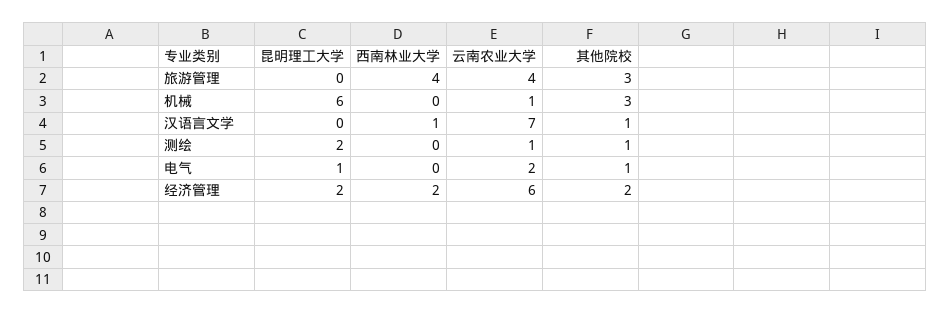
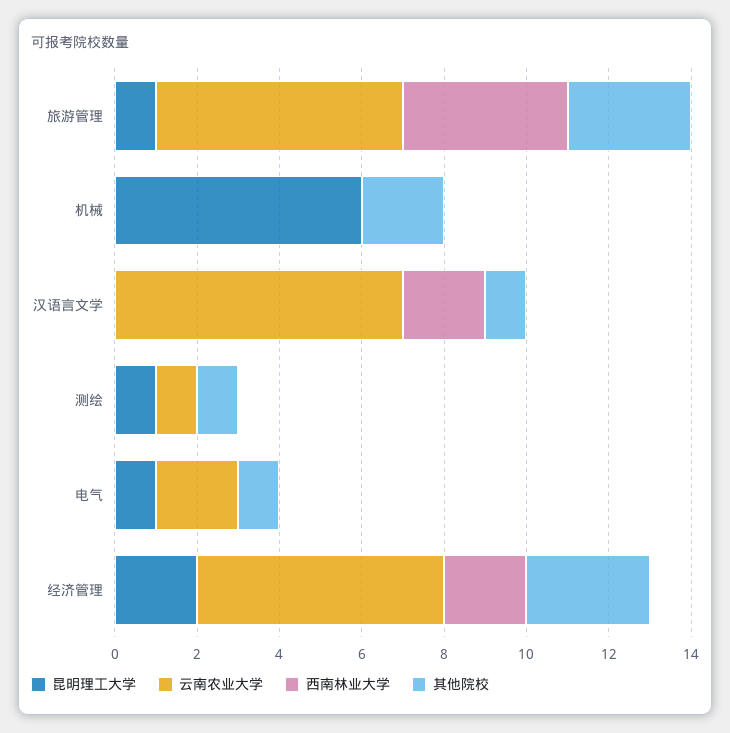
  {
    "昆明理工大学": {
-     "旅游管理": 0,
+     "旅游管理": 1,
      "机械": 6,
      "汉语言文学": 0,
-     "测绘": 2,
+     "测绘": 1,
      "电气": 1,
      "经济管理": 2
    },
    "西南林业大学": {
      "旅游管理": 4,
      "机械": 0,
-     "汉语言文学": 1,
+     "汉语言文学": 2,
      "测绘": 0,
      "电气": 0,
      "经济管理": 2
    },
    "云南农业大学": {
-     "旅游管理": 4,
+     "旅游管理": 6,
-     "机械": 1,
+     "机械": 0,
      "汉语言文学": 7,
      "测绘": 1,
      "电气": 2,
      "经济管理": 6
    },
    "其他院校": {
      "旅游管理": 3,
-     "机械": 3,
+     "机械": 2,
      "汉语言文学": 1,
      "测绘": 1,
      "电气": 1,
-     "经济管理": 2
+     "经济管理": 3
    }
  }

